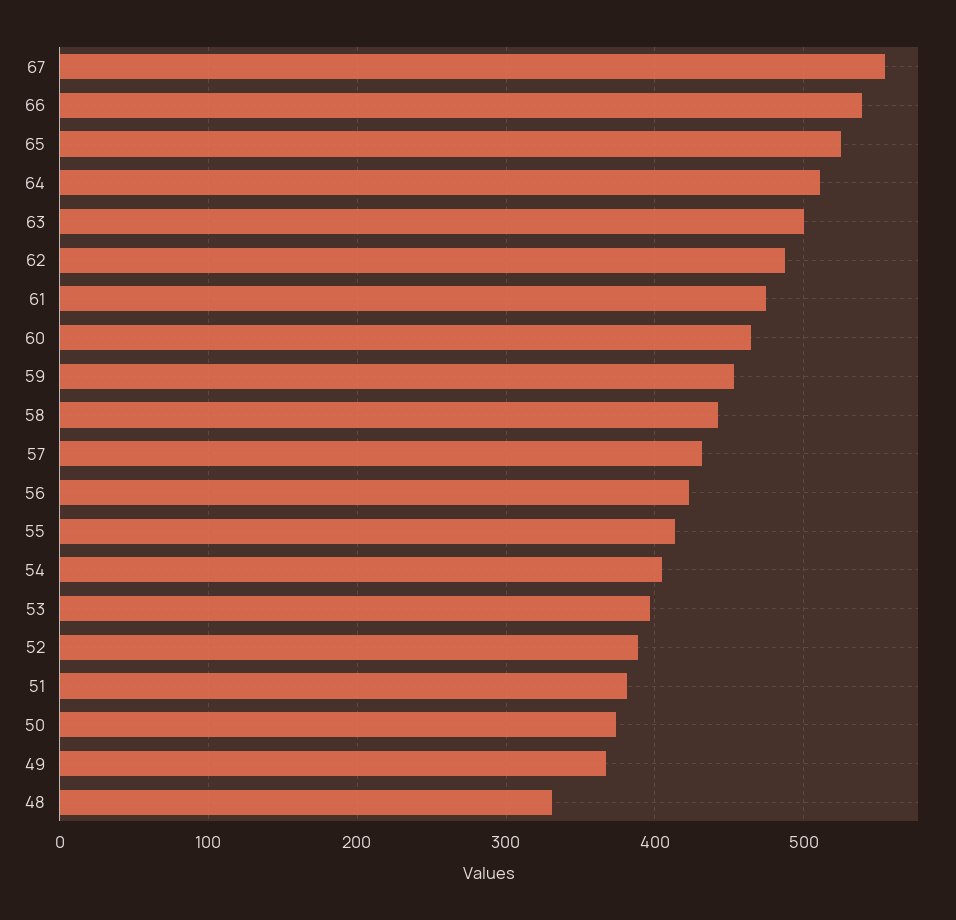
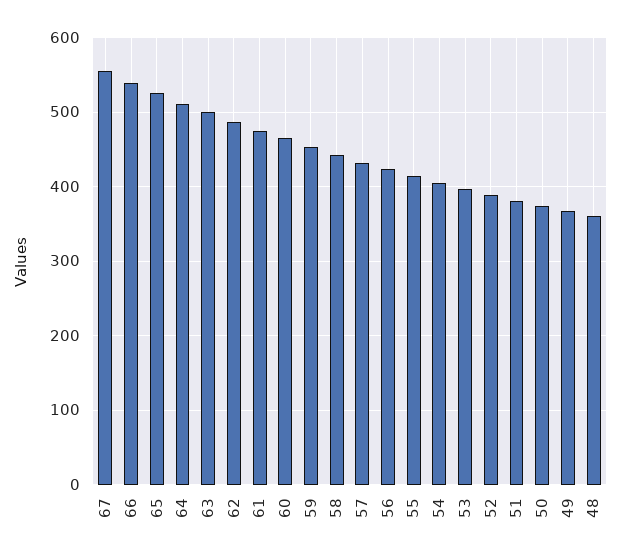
  {
    "67": 550,
    "66": 540,
    "65": 530,
    "64": 510,
    "63": 500,
    "62": 490,
    "61": 470,
    "60": 460,
    "59": 450,
    "58": 440,
    "57": 430,
    "56": 420,
    "55": 410,
    "54": 400,
    "53": 400,
    "52": 390,
    "51": 380,
    "50": 370,
    "49": 370,
-   "48": 330
+   "48": 360
  }

